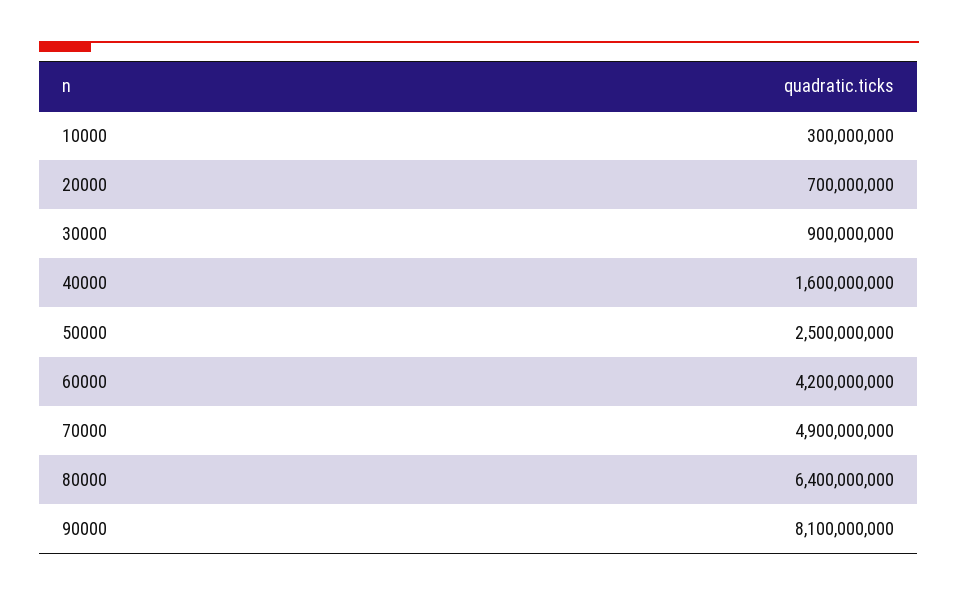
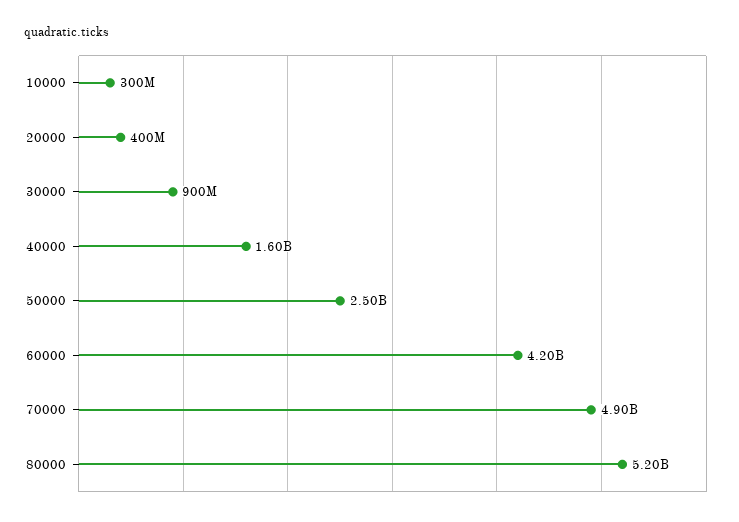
  {
    "10000": 300000000,
-   "20000": 700000000,
+   "20000": 400000000,
    "30000": 900000000,
    "40000": 1600000000,
    "50000": 2500000000,
    "60000": 4200000000,
    "70000": 4900000000,
-   "80000": 6400000000,
+   "80000": 5200000000
-   "90000": 8100000000
  }

